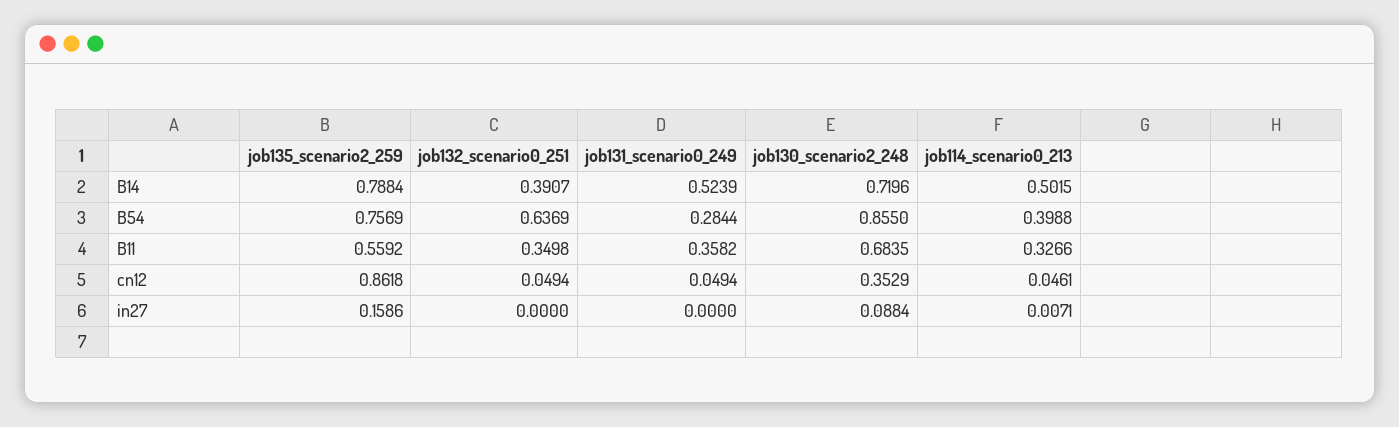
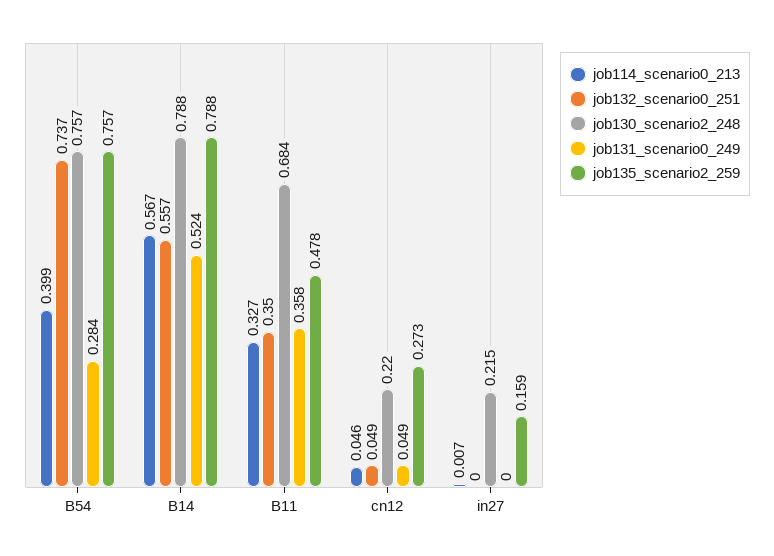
  {
    "job135_scenario2_259": {
      "B14": 0.7884,
      "B54": 0.7569,
-     "B11": 0.5592,
+     "B11": 0.478,
-     "cn12": 0.8618,
+     "cn12": 0.273,
      "in27": 0.1586
    },
    "job132_scenario0_251": {
-     "B14": 0.3907,
+     "B14": 0.557,
-     "B54": 0.6369,
+     "B54": 0.737,
      "B11": 0.3498,
      "cn12": 0.0494,
      "in27": 0
    },
    "job131_scenario0_249": {
      "B14": 0.5239,
      "B54": 0.2844,
      "B11": 0.3582,
      "cn12": 0.0494,
      "in27": 0
    },
    "job130_scenario2_248": {
-     "B14": 0.7196,
+     "B14": 0.788,
-     "B54": 0.855,
+     "B54": 0.757,
      "B11": 0.6835,
-     "cn12": 0.3529,
+     "cn12": 0.22,
-     "in27": 0.0884
+     "in27": 0.215
    },
    "job114_scenario0_213": {
-     "B14": 0.5015,
+     "B14": 0.567,
      "B54": 0.3988,
      "B11": 0.3266,
      "cn12": 0.0461,
      "in27": 0.0071
    }
  }

